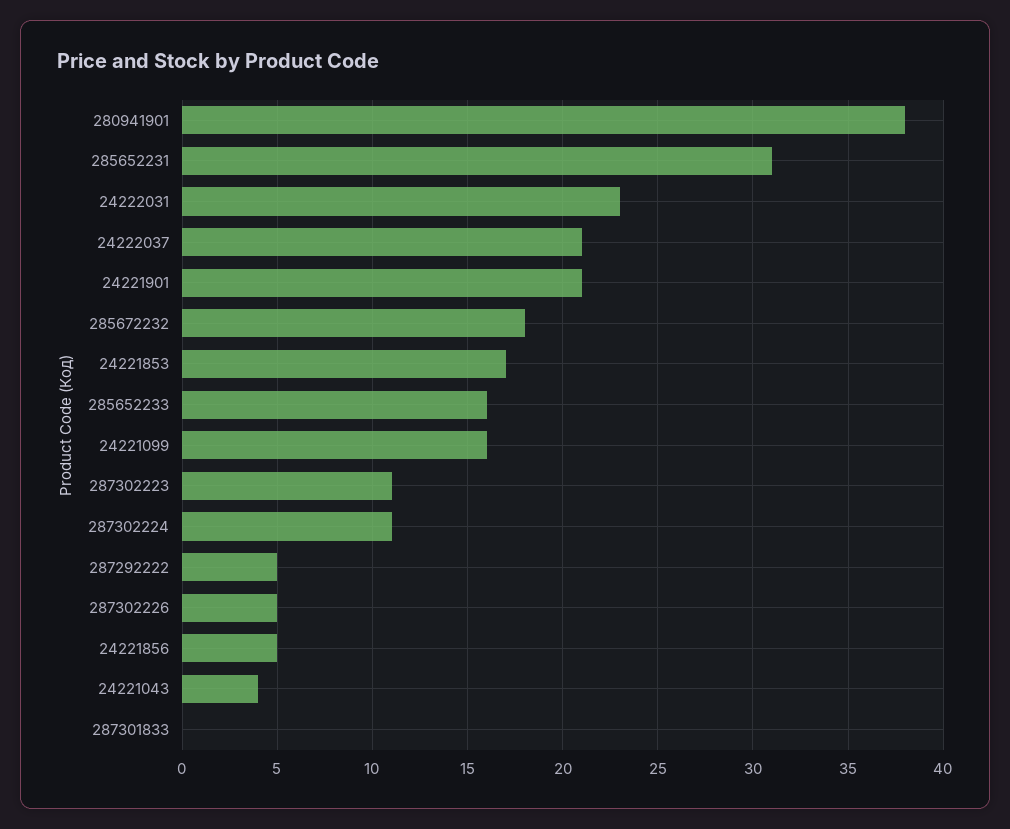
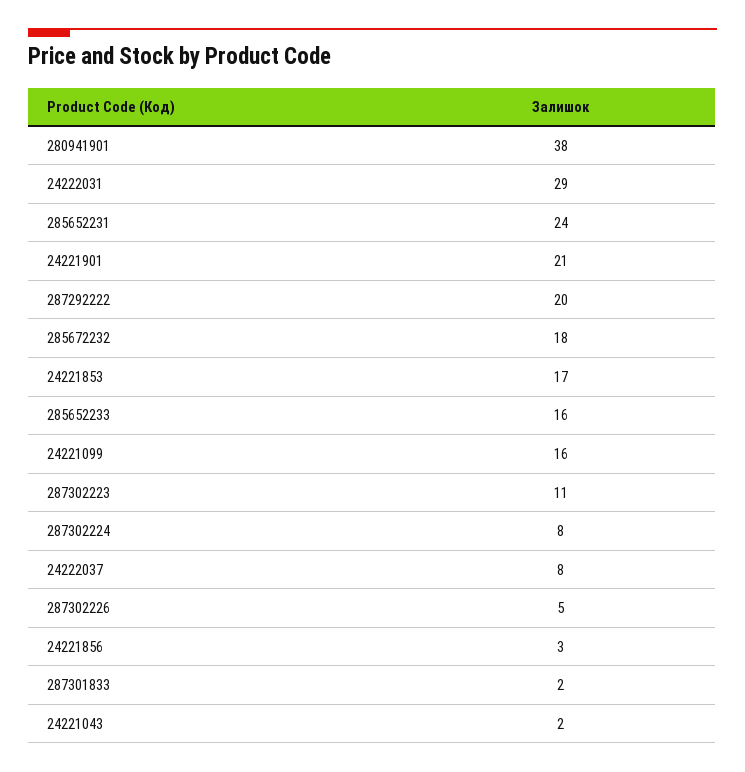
  {
    "280941901": 38,
-   "285652231": 31,
+   "285652231": 24,
-   "24222031": 23,
+   "24222031": 29,
-   "24222037": 21,
+   "24222037": 8,
    "24221901": 21,
    "285672232": 18,
    "24221853": 17,
    "285652233": 16,
    "24221099": 16,
    "287302223": 11,
-   "287302224": 11,
+   "287302224": 8,
-   "287292222": 5,
+   "287292222": 20,
    "287302226": 5,
-   "24221856": 5,
+   "24221856": 3,
-   "24221043": 4,
+   "24221043": 2,
-   "287301833": 0
+   "287301833": 2
  }

